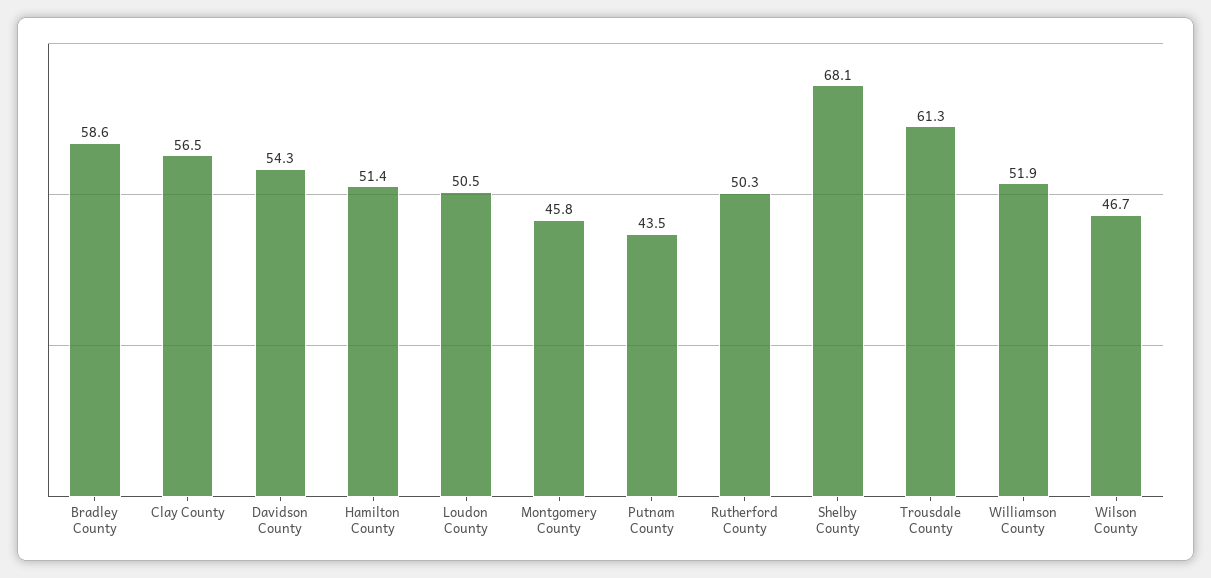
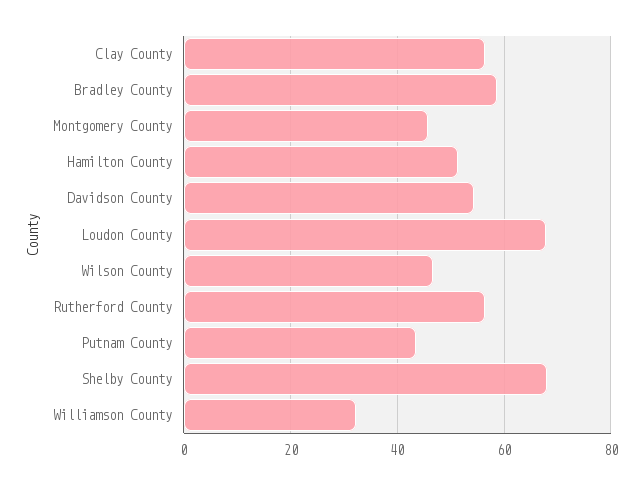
  {
    "Bradley County": 58.6,
    "Clay County": 56.5,
    "Davidson County": 54.3,
    "Hamilton County": 51.4,
-   "Loudon County": 50.5,
+   "Loudon County": 68,
    "Montgomery County": 45.8,
    "Putnam County": 43.5,
-   "Rutherford County": 50.3,
+   "Rutherford County": 56,
    "Shelby County": 68.1,
-   "Trousdale County": 61.3,
-   "Williamson County": 51.9,
+   "Williamson County": 32,
    "Wilson County": 46.7
  }

